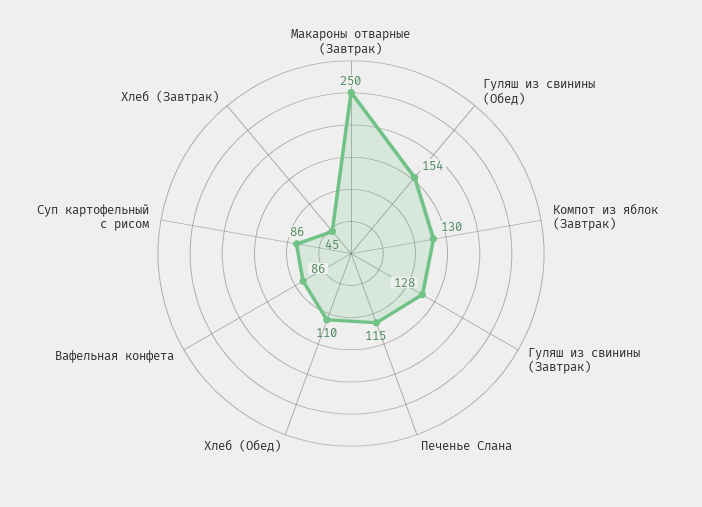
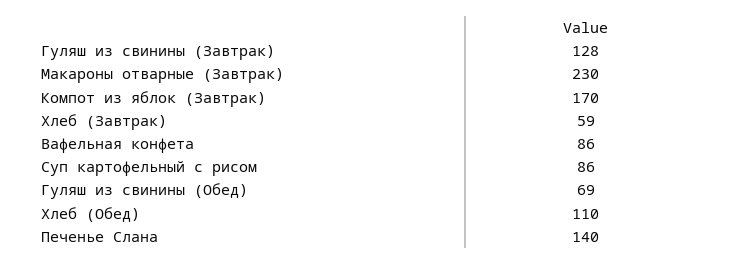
  {
-   "Макароны отварные (Завтрак)": 250,
+   "Макароны отварные (Завтрак)": 230,
-   "Гуляш из свинины (Обед)": 154,
+   "Гуляш из свинины (Обед)": 69,
-   "Компот из яблок (Завтрак)": 130,
+   "Компот из яблок (Завтрак)": 170,
    "Гуляш из свинины (Завтрак)": 128,
-   "Печенье Слана": 115,
+   "Печенье Слана": 140,
    "Хлеб (Обед)": 110,
    "Вафельная конфета": 86,
    "Суп картофельный с рисом": 86,
-   "Хлеб (Завтрак)": 45
+   "Хлеб (Завтрак)": 59
  }

